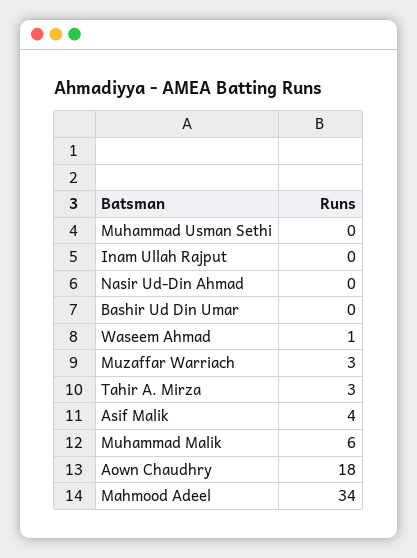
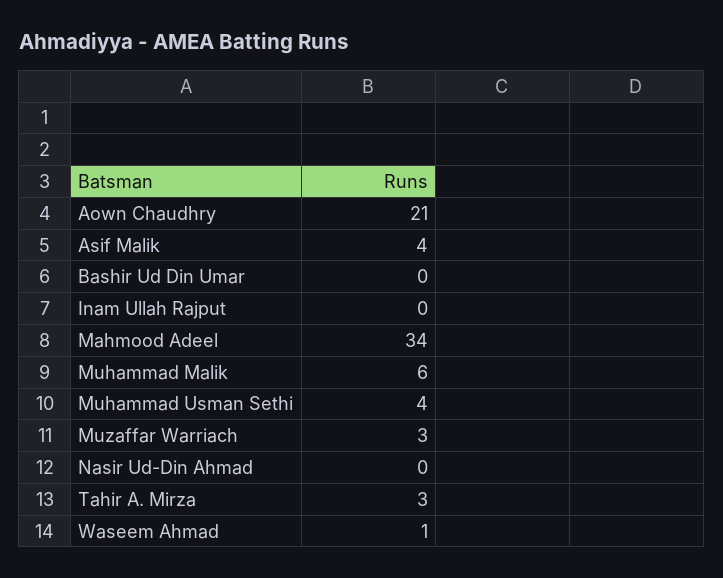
  {
-   "Muhammad Usman Sethi": 0,
+   "Muhammad Usman Sethi": 4,
    "Inam Ullah Rajput": 0,
    "Nasir Ud-Din Ahmad": 0,
    "Bashir Ud Din Umar": 0,
    "Waseem Ahmad": 1,
    "Muzaffar Warriach": 3,
    "Tahir A. Mirza": 3,
    "Asif Malik": 4,
    "Muhammad Malik": 6,
-   "Aown Chaudhry": 18,
+   "Aown Chaudhry": 21,
    "Mahmood Adeel": 34
  }

